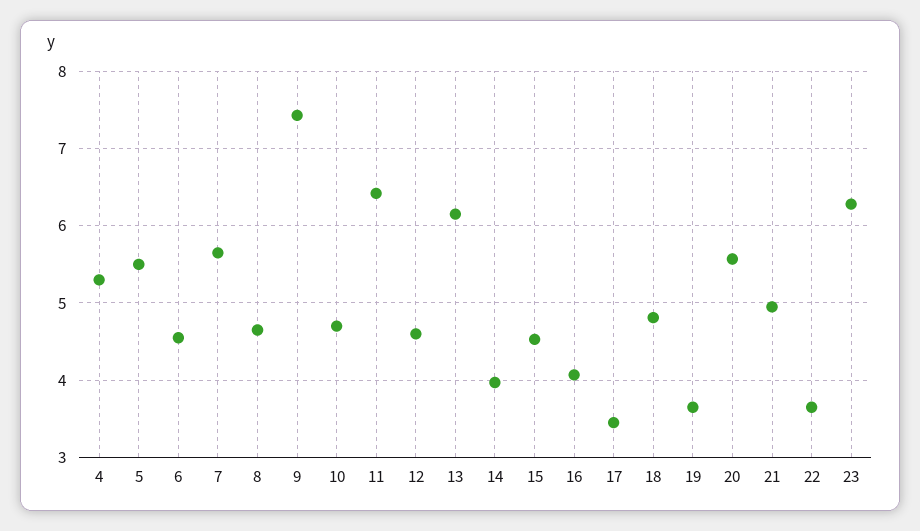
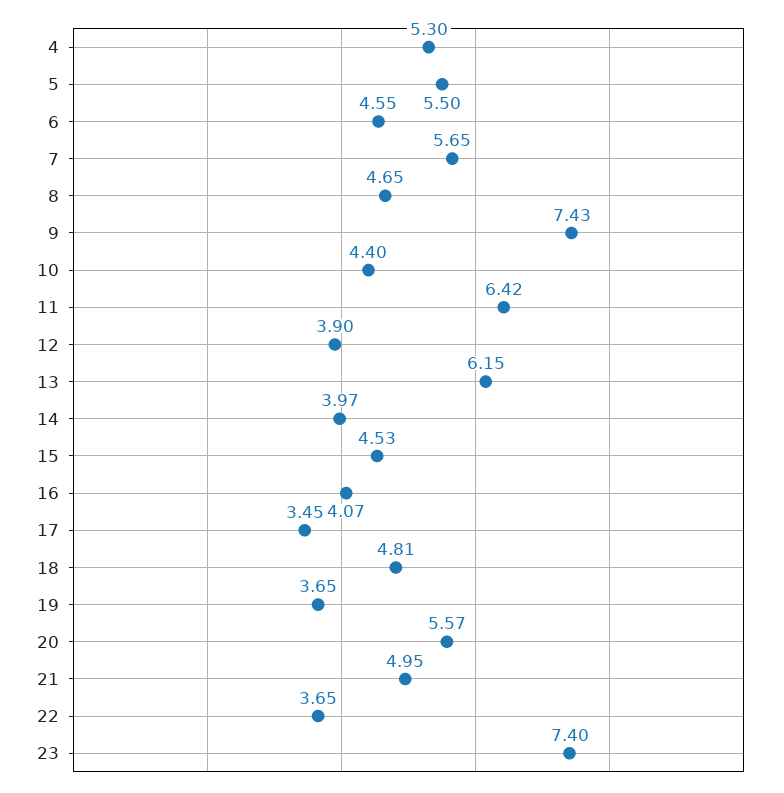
  {
    "4": 5.3,
    "5": 5.5,
    "6": 4.55,
    "7": 5.65,
    "8": 4.65,
    "9": 7.43,
-   "10": 4.7,
+   "10": 4.4,
    "11": 6.42,
-   "12": 4.6,
+   "12": 3.9,
    "13": 6.15,
    "14": 3.97,
    "15": 4.53,
    "16": 4.07,
    "17": 3.45,
    "18": 4.81,
    "19": 3.65,
    "20": 5.57,
    "21": 4.95,
    "22": 3.65,
-   "23": 6.3
+   "23": 7.4
  }

